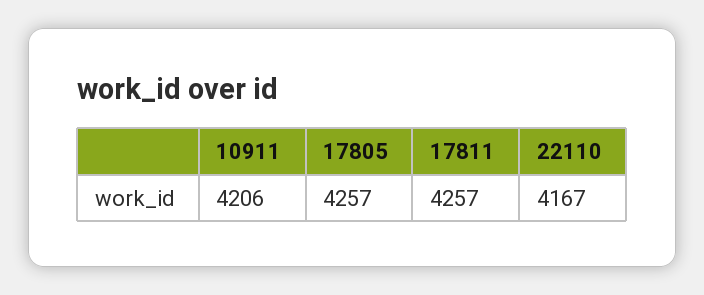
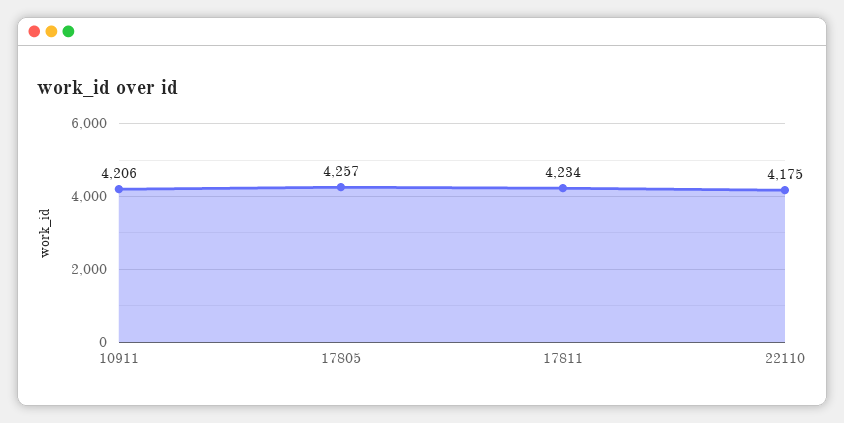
  {
    "10911": 4206,
    "17805": 4257,
-   "17811": 4257,
+   "17811": 4234,
-   "22110": 4167
+   "22110": 4175
  }

